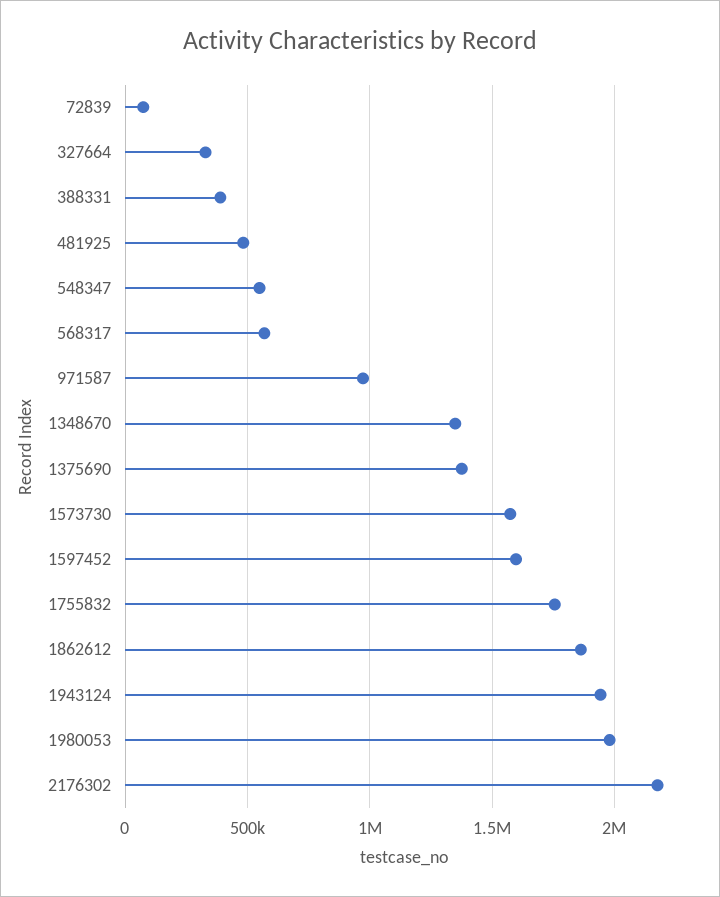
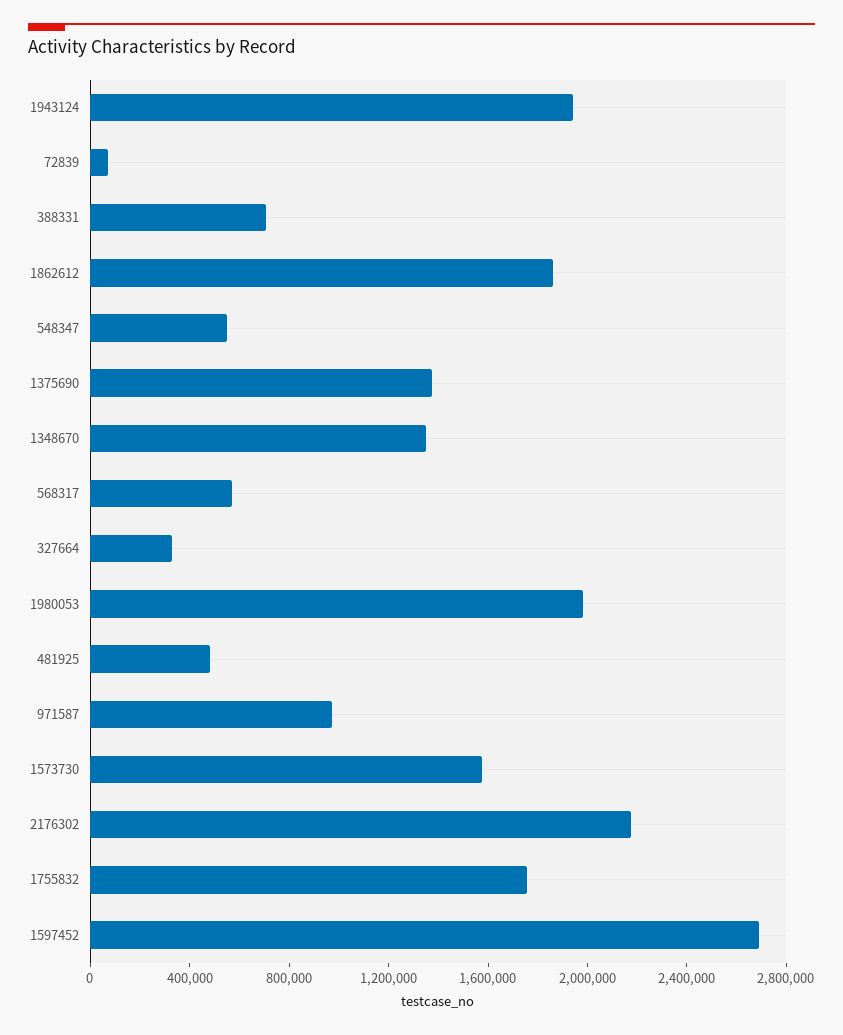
  {
    "72839": 50000,
    "327664": 350000,
-   "388331": 400000,
+   "388331": 700000,
    "481925": 500000,
    "548347": 550000,
    "568317": 550000,
    "971587": 950000,
    "1348670": 1350000,
    "1375690": 1400000,
    "1573730": 1550000,
-   "1597452": 1600000,
+   "1597452": 2700000,
    "1755832": 1750000,
    "1862612": 1850000,
    "1943124": 1950000,
    "1980053": 2000000,
    "2176302": 2200000
  }

